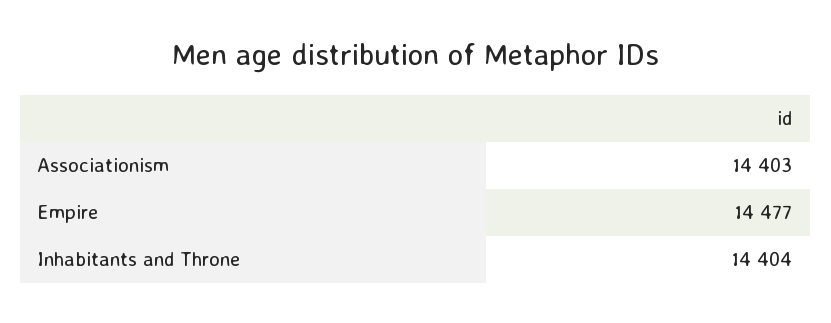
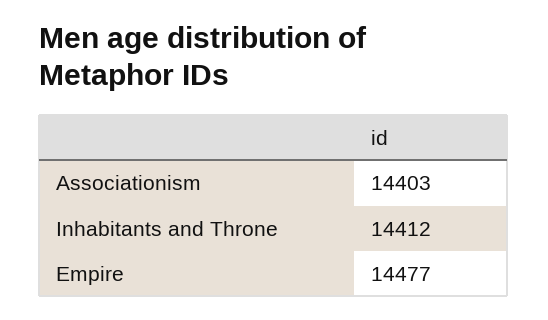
  {
    "Associationism": 14403,
    "Empire": 14477,
-   "Inhabitants and Throne": 14404
+   "Inhabitants and Throne": 14412
  }

